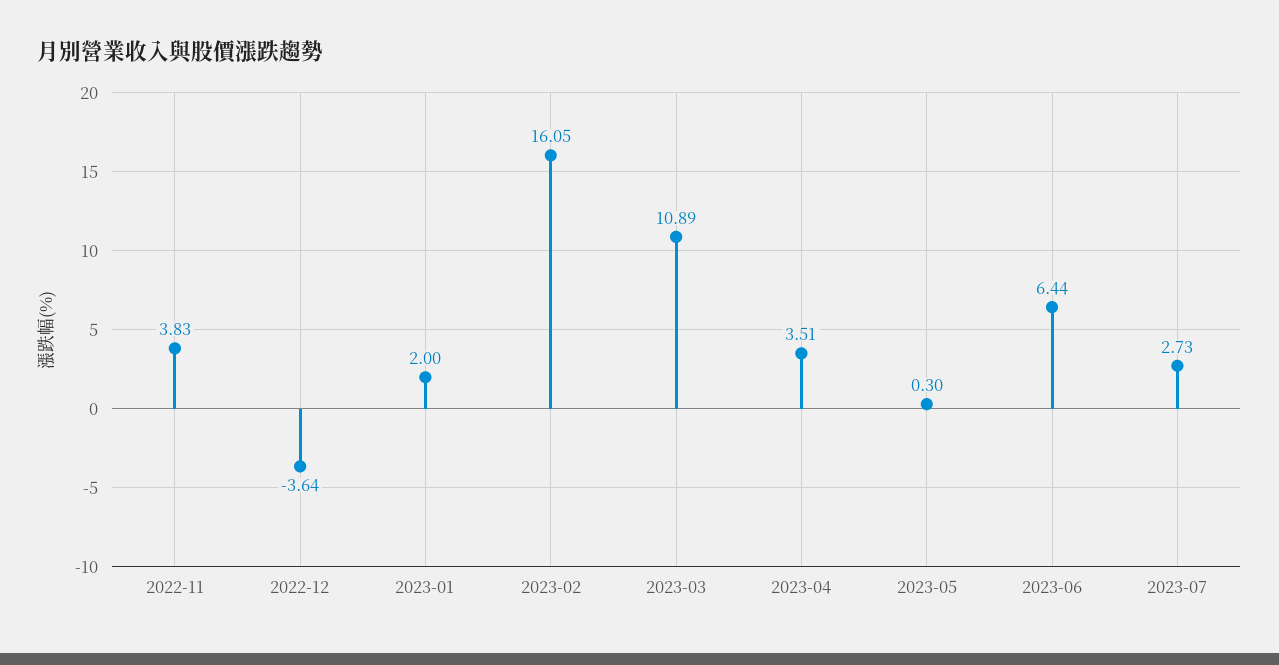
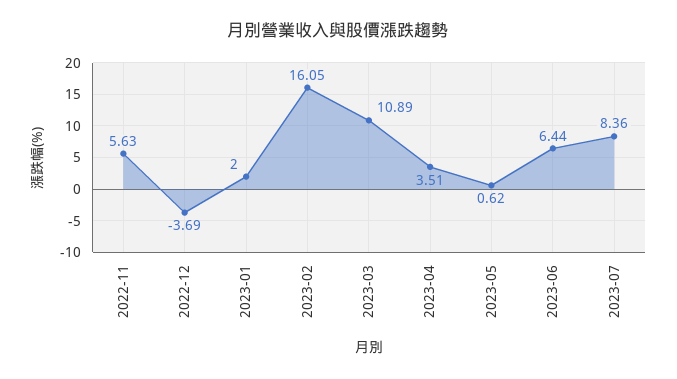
  {
-   "2022-11": 3.83,
+   "2022-11": 5.63,
-   "2022-12": -3.64,
+   "2022-12": -3.69,
    "2023-01": 2,
    "2023-02": 16.05,
    "2023-03": 10.89,
    "2023-04": 3.51,
-   "2023-05": 0.3,
+   "2023-05": 0.62,
    "2023-06": 6.44,
-   "2023-07": 2.73
+   "2023-07": 8.36
  }

